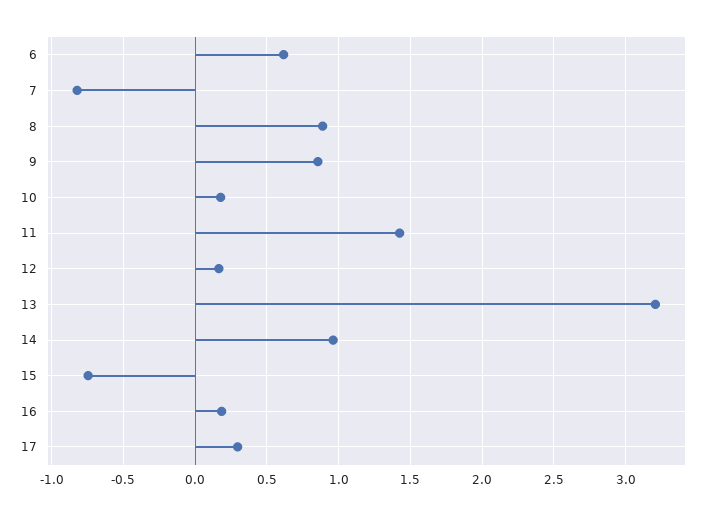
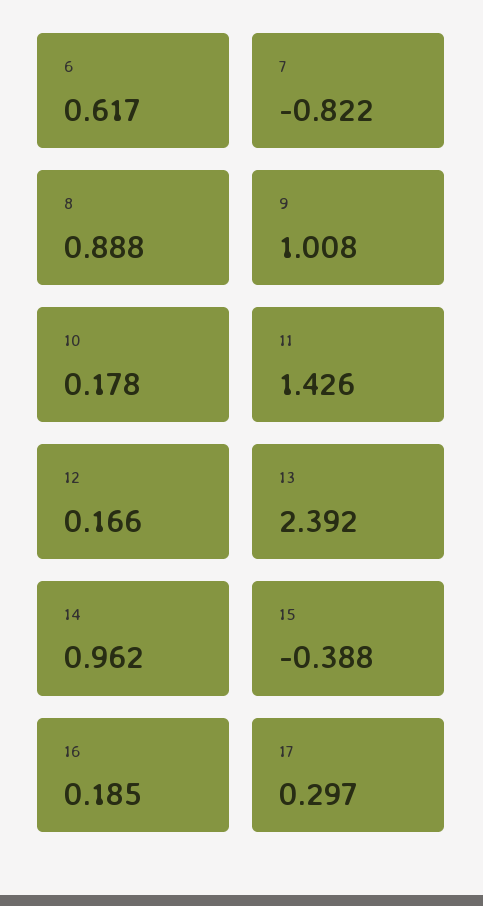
  {
    "6": 0.617,
    "7": -0.822,
    "8": 0.888,
-   "9": 0.85,
+   "9": 1.008,
    "10": 0.178,
    "11": 1.426,
    "12": 0.166,
-   "13": 3.2,
+   "13": 2.392,
    "14": 0.962,
-   "15": -0.75,
+   "15": -0.388,
    "16": 0.185,
    "17": 0.297
  }

